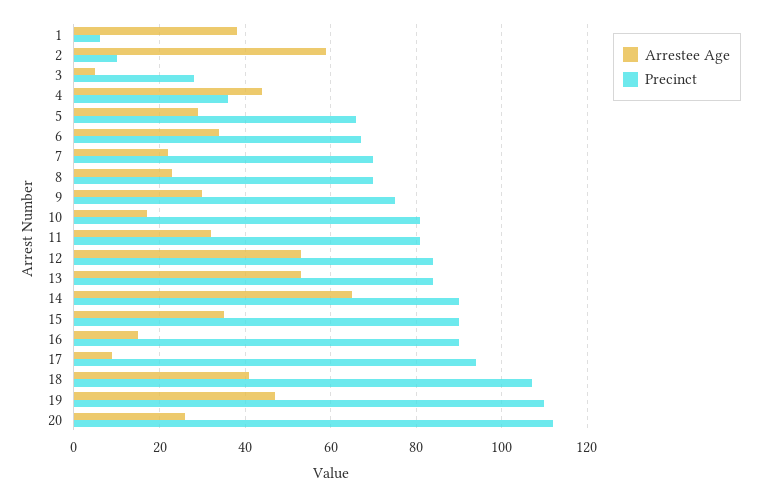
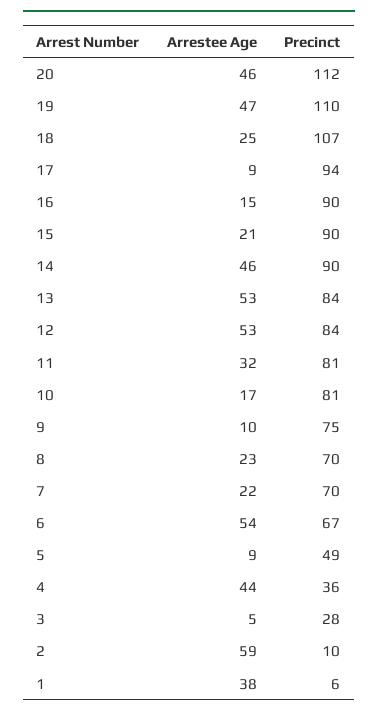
  {
    "Arrestee Age": {
      "1": 38,
      "2": 59,
      "3": 5,
      "4": 44,
-     "5": 30,
+     "5": 9,
-     "6": 35,
+     "6": 54,
      "7": 22,
      "8": 23,
-     "9": 30,
+     "9": 10,
      "10": 17,
      "11": 32,
      "12": 53,
      "13": 53,
-     "14": 65,
+     "14": 46,
-     "15": 35,
+     "15": 21,
      "16": 15,
      "17": 9,
-     "18": 40,
+     "18": 25,
      "19": 47,
-     "20": 25
+     "20": 46
    },
    "Precinct": {
      "1": 6,
      "2": 10,
      "3": 28,
      "4": 36,
-     "5": 65,
+     "5": 49,
      "6": 67,
      "7": 70,
      "8": 70,
      "9": 75,
      "10": 81,
      "11": 81,
      "12": 84,
      "13": 84,
      "14": 90,
      "15": 90,
      "16": 90,
      "17": 94,
      "18": 107,
      "19": 110,
      "20": 112
    }
  }

